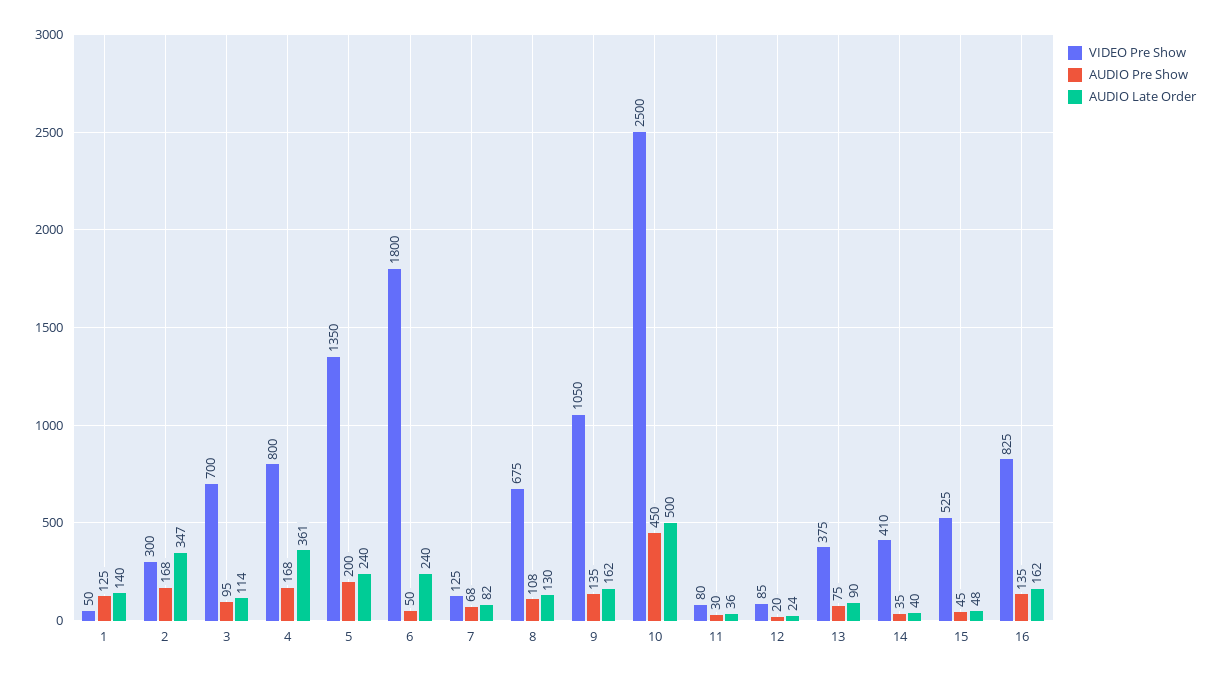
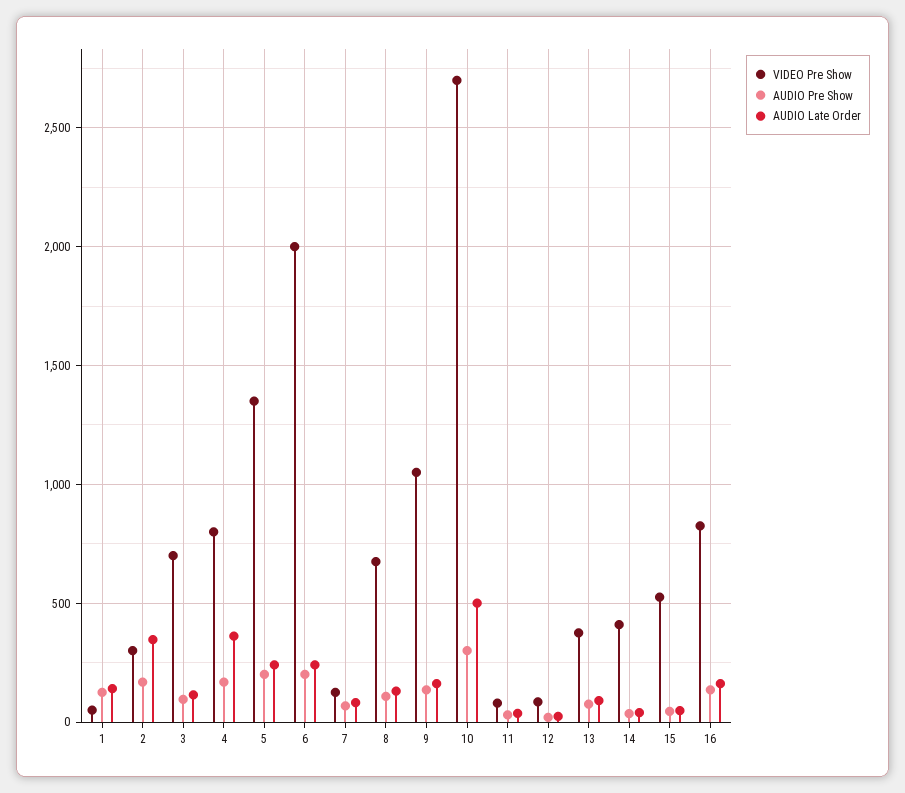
  {
    "VIDEO Pre Show": {
      "1": 50,
      "2": 300,
      "3": 700,
      "4": 800,
      "5": 1350,
-     "6": 1800,
+     "6": 2000,
      "7": 125,
      "8": 675,
      "9": 1050,
-     "10": 2500,
+     "10": 2700,
      "11": 80,
      "12": 85,
      "13": 375,
      "14": 410,
      "15": 525,
      "16": 825
    },
    "AUDIO Pre Show": {
      "1": 125,
      "2": 168,
      "3": 95,
      "4": 168,
      "5": 200,
-     "6": 50,
+     "6": 200,
      "7": 68,
      "8": 108,
      "9": 135,
-     "10": 450,
+     "10": 300,
      "11": 30,
      "12": 20,
      "13": 75,
      "14": 35,
      "15": 45,
      "16": 135
    },
    "AUDIO Late Order": {
      "1": 140,
      "2": 347,
      "3": 114,
      "4": 361,
      "5": 240,
      "6": 240,
      "7": 82,
      "8": 130,
      "9": 162,
      "10": 500,
      "11": 36,
      "12": 24,
      "13": 90,
      "14": 40,
      "15": 48,
      "16": 162
    }
  }

